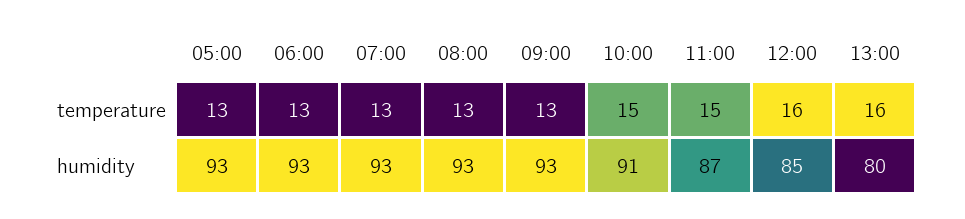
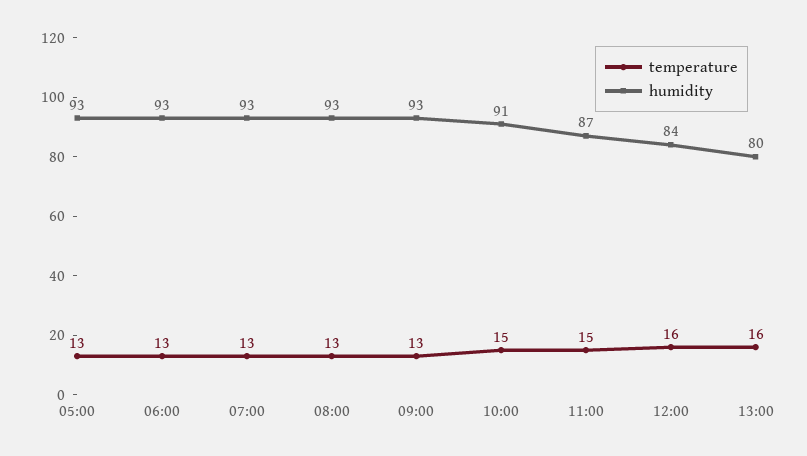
  {
    "temperature": {
      "05:00": 13,
      "06:00": 13,
      "07:00": 13,
      "08:00": 13,
      "09:00": 13,
      "10:00": 15,
      "11:00": 15,
      "12:00": 16,
      "13:00": 16
    },
    "humidity": {
      "05:00": 93,
      "06:00": 93,
      "07:00": 93,
      "08:00": 93,
      "09:00": 93,
      "10:00": 91,
      "11:00": 87,
-     "12:00": 85,
+     "12:00": 84,
      "13:00": 80
    }
  }

